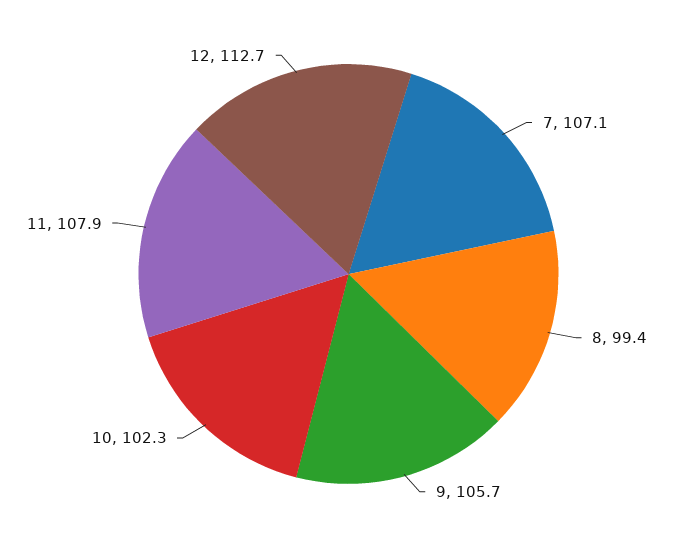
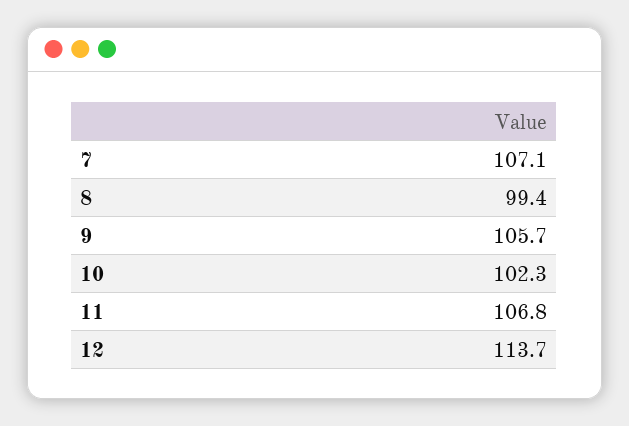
  {
    "7": 107.1,
    "8": 99.4,
    "9": 105.7,
    "10": 102.3,
-   "11": 107.9,
+   "11": 106.8,
-   "12": 112.7
+   "12": 113.7
  }

